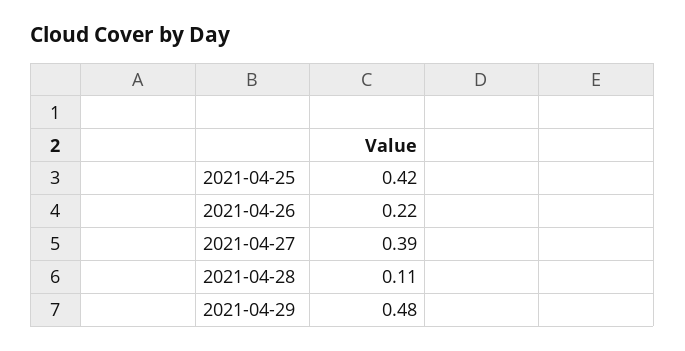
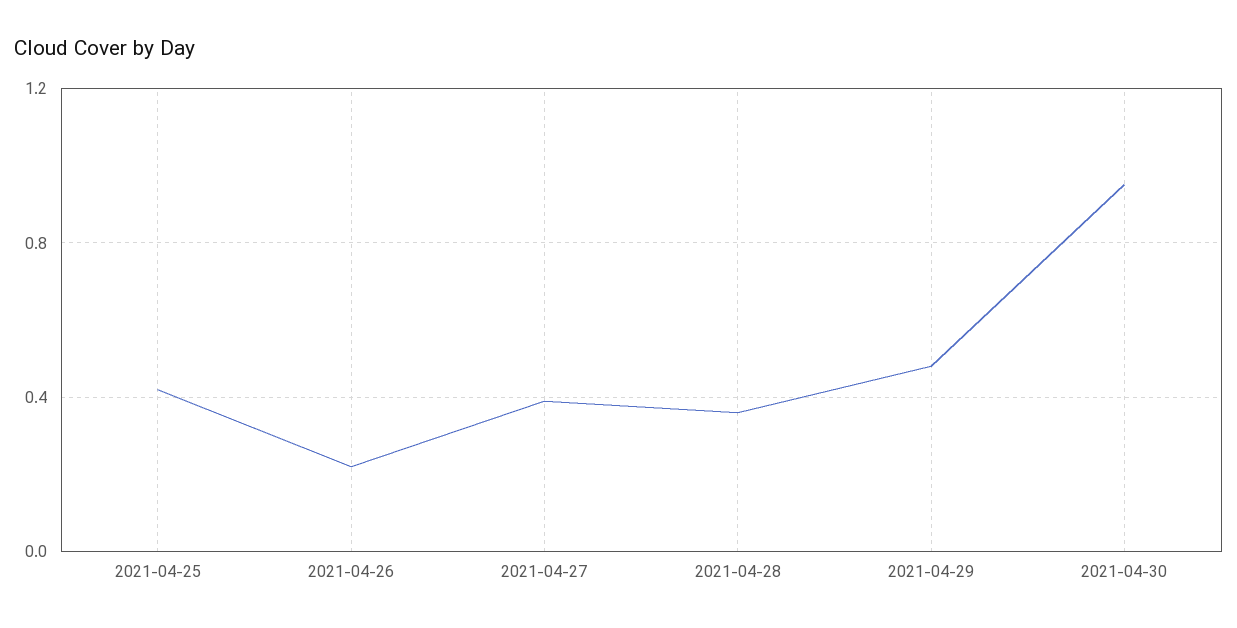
  {
    "2021-04-25": 0.42,
    "2021-04-26": 0.22,
    "2021-04-27": 0.39,
-   "2021-04-28": 0.11,
+   "2021-04-28": 0.35,
-   "2021-04-29": 0.48
+   "2021-04-29": 0.48,
+   "2021-04-30": 0.95
  }

